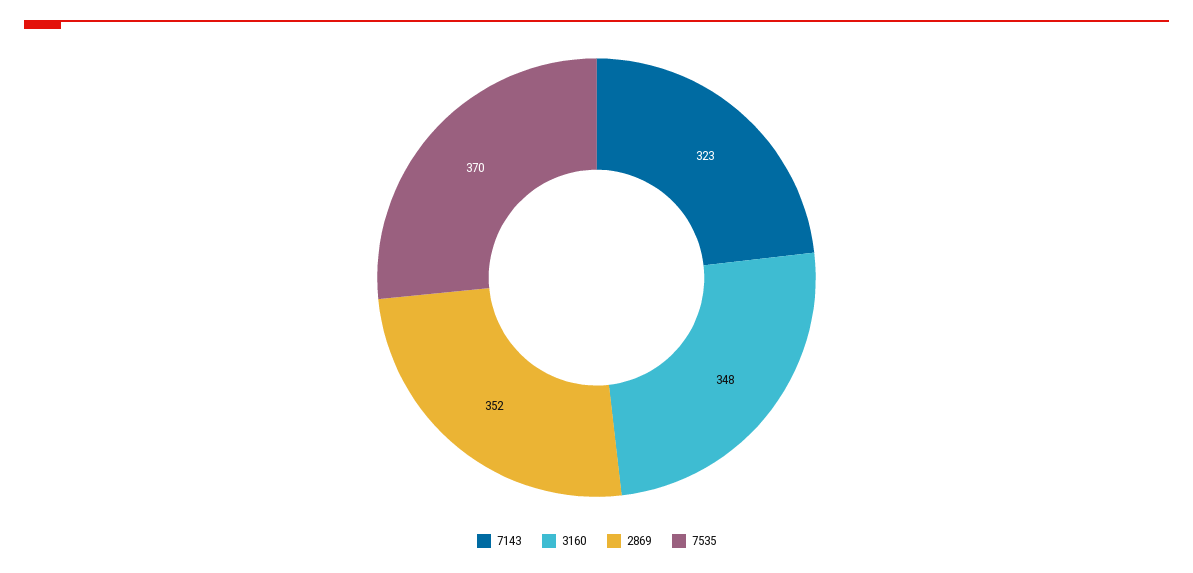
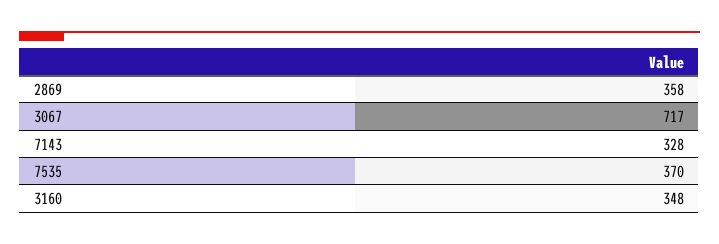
  {
-   "7143": 323,
+   "7143": 328,
    "3160": 348,
-   "2869": 352,
+   "2869": 358,
-   "7535": 370
+   "7535": 370,
+   "3067": 717
  }

